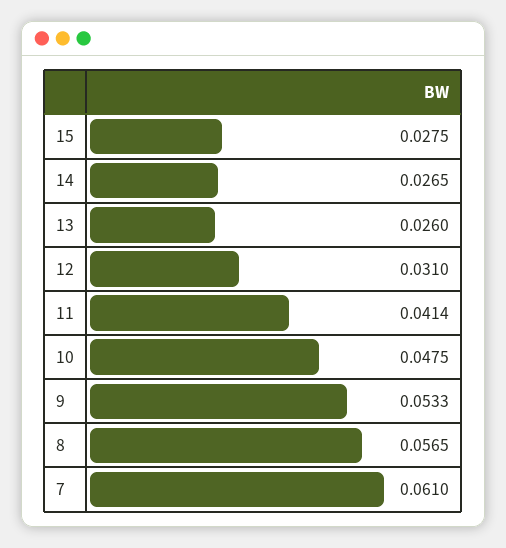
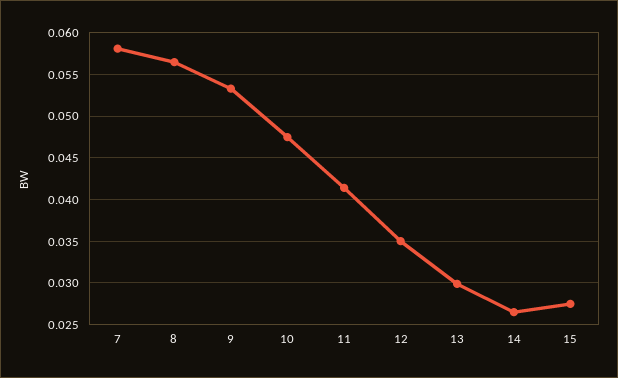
  {
    "15": 0.0275,
    "14": 0.0265,
-   "13": 0.026,
+   "13": 0.03,
-   "12": 0.031,
+   "12": 0.035,
    "11": 0.0414,
    "10": 0.0475,
    "9": 0.0533,
    "8": 0.0565,
-   "7": 0.061
+   "7": 0.058
  }

